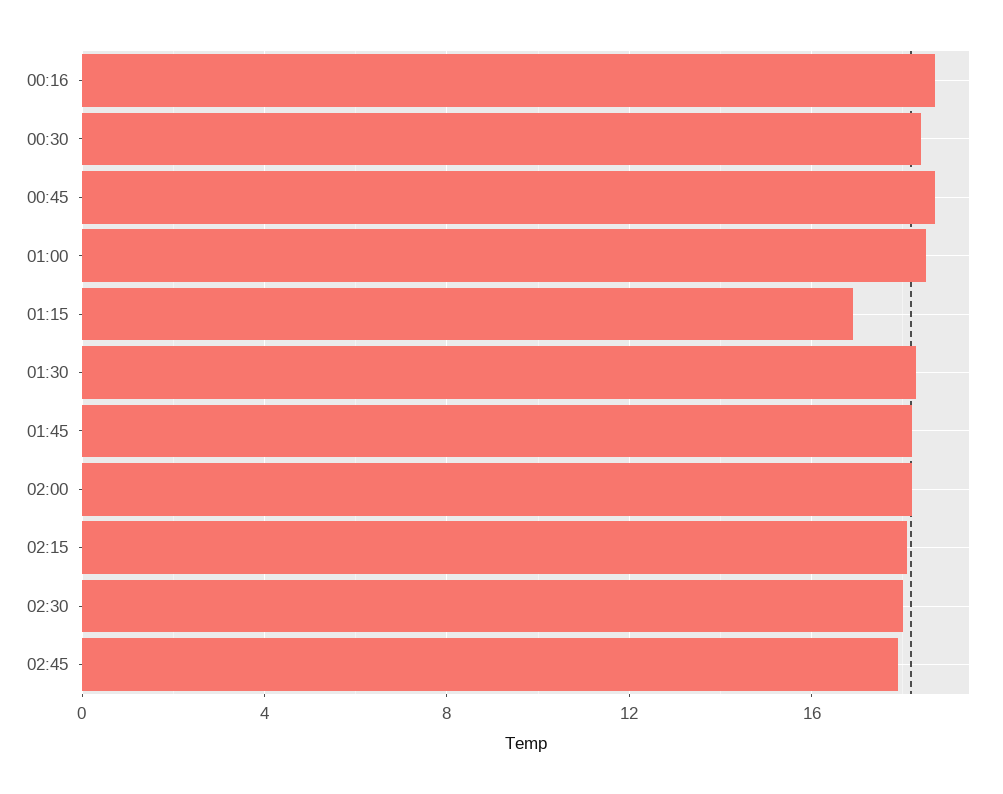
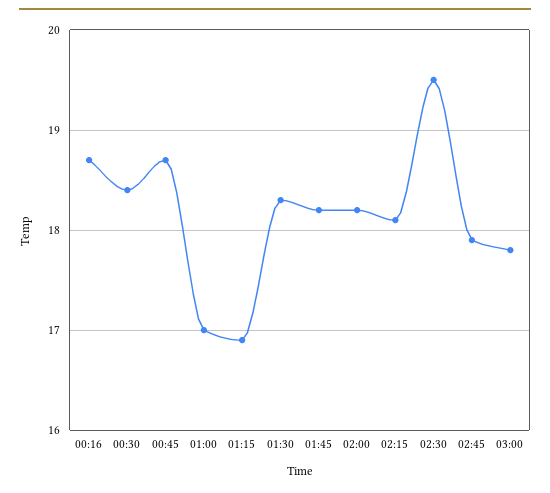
  {
    "00:16": 18.7,
    "00:30": 18.4,
    "00:45": 18.7,
-   "01:00": 18.5,
+   "01:00": 17,
    "01:15": 16.9,
    "01:30": 18.3,
    "01:45": 18.2,
    "02:00": 18.2,
    "02:15": 18.1,
-   "02:30": 18,
+   "02:30": 19.5,
-   "02:45": 17.9
+   "02:45": 17.9,
+   "03:00": 17.8
  }

